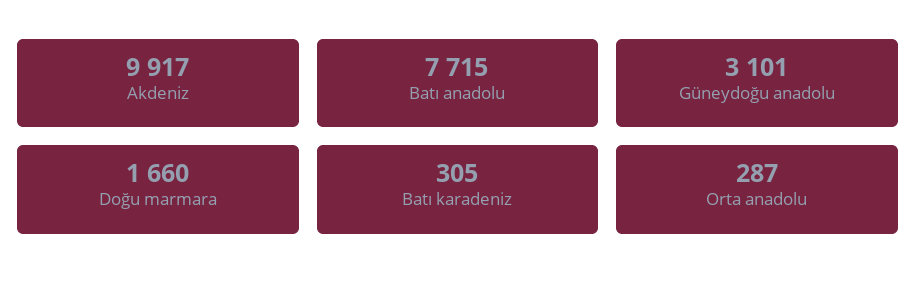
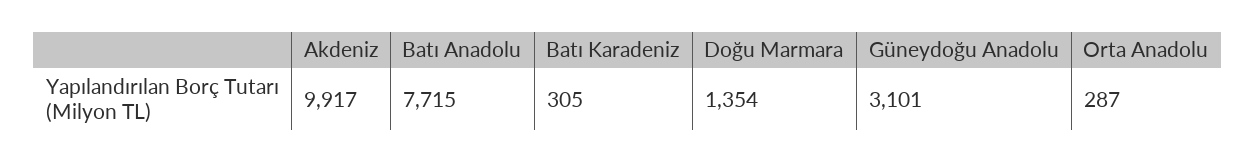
  {
    "Akdeniz": 9917,
    "Batı anadolu": 7715,
    "Güneydoğu anadolu": 3101,
-   "Doğu marmara": 1660,
+   "Doğu marmara": 1354,
    "Batı karadeniz": 305,
    "Orta anadolu": 287
  }

